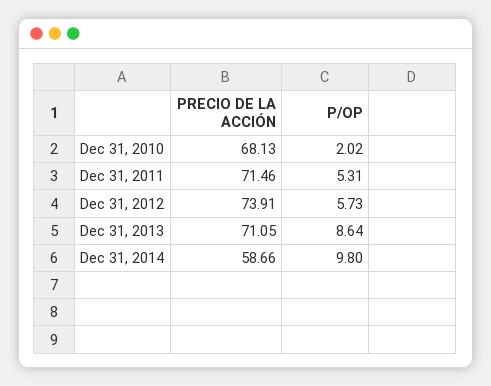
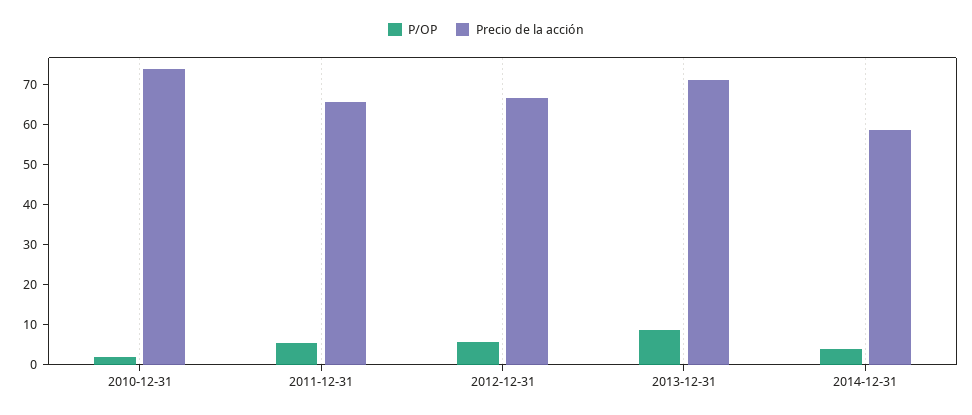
  {
    "PRECIO DE LA ACCIÓN": {
-     "Dec 31, 2010": 68.13,
+     "Dec 31, 2010": 74,
-     "Dec 31, 2011": 71.46,
+     "Dec 31, 2011": 66,
-     "Dec 31, 2012": 73.91,
+     "Dec 31, 2012": 66,
      "Dec 31, 2013": 71.05,
      "Dec 31, 2014": 58.66
    },
    "P/OP": {
      "Dec 31, 2010": 2.02,
      "Dec 31, 2011": 5.31,
      "Dec 31, 2012": 5.73,
      "Dec 31, 2013": 8.64,
-     "Dec 31, 2014": 9.8
+     "Dec 31, 2014": 4
    }
  }

